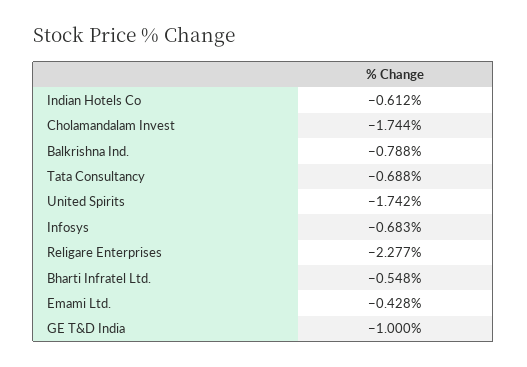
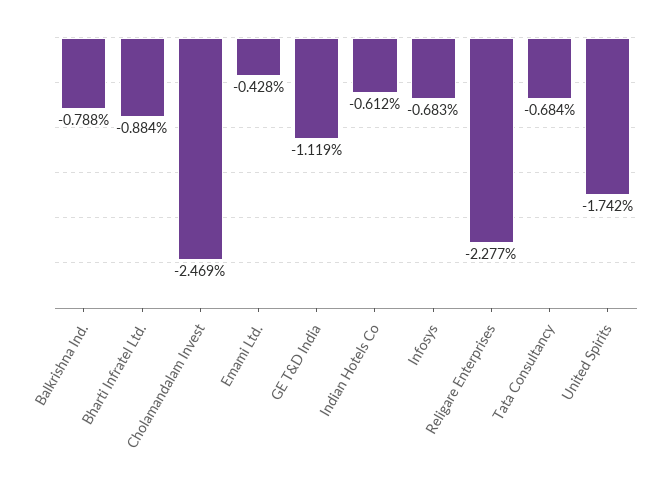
  {
    "Indian Hotels Co": -0.612,
-   "Cholamandalam Invest": -1.744,
+   "Cholamandalam Invest": -2.469,
    "Balkrishna Ind.": -0.788,
-   "Tata Consultancy": -0.688,
+   "Tata Consultancy": -0.684,
    "United Spirits": -1.742,
    "Infosys": -0.683,
    "Religare Enterprises": -2.277,
-   "Bharti Infratel Ltd.": -0.548,
+   "Bharti Infratel Ltd.": -0.884,
    "Emami Ltd.": -0.428,
-   "GE T&D India": -1
+   "GE T&D India": -1.119
  }

